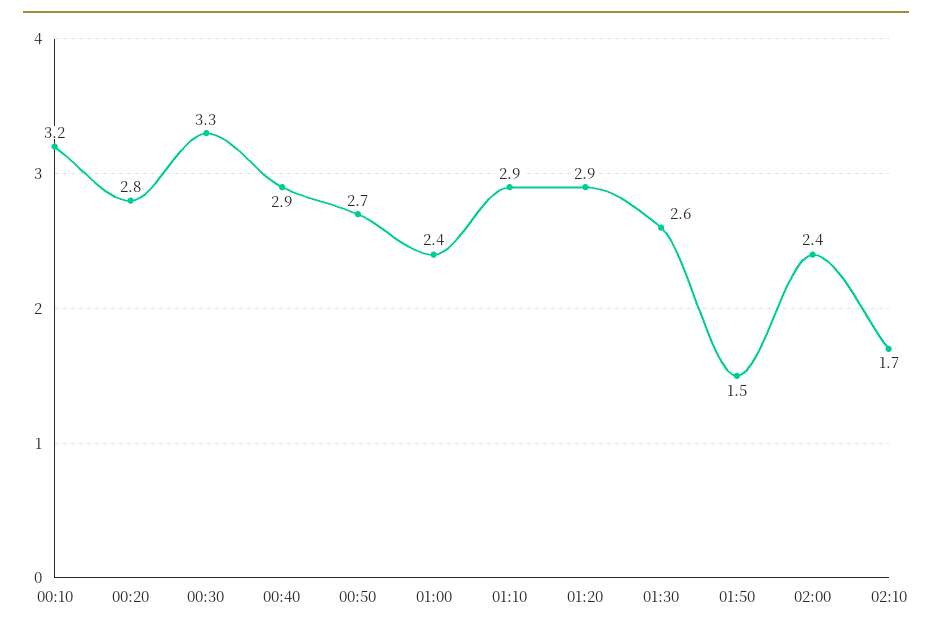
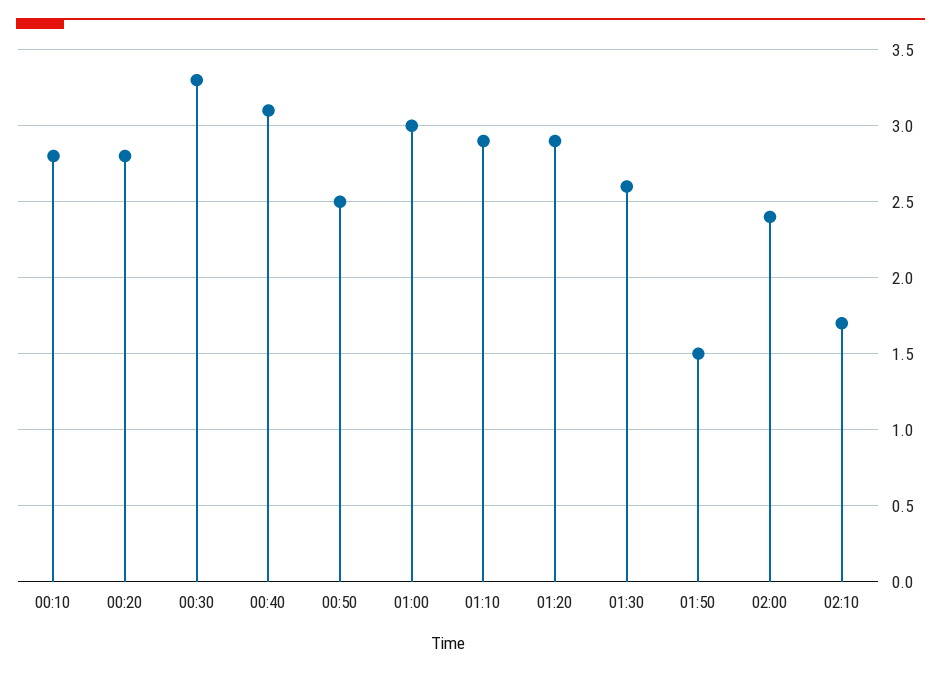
  {
-   "00:10": 3.2,
+   "00:10": 2.8,
    "00:20": 2.8,
    "00:30": 3.3,
-   "00:40": 2.9,
+   "00:40": 3.1,
-   "00:50": 2.7,
+   "00:50": 2.5,
-   "01:00": 2.4,
+   "01:00": 3,
    "01:10": 2.9,
    "01:20": 2.9,
    "01:30": 2.6,
    "01:50": 1.5,
    "02:00": 2.4,
    "02:10": 1.7
  }

